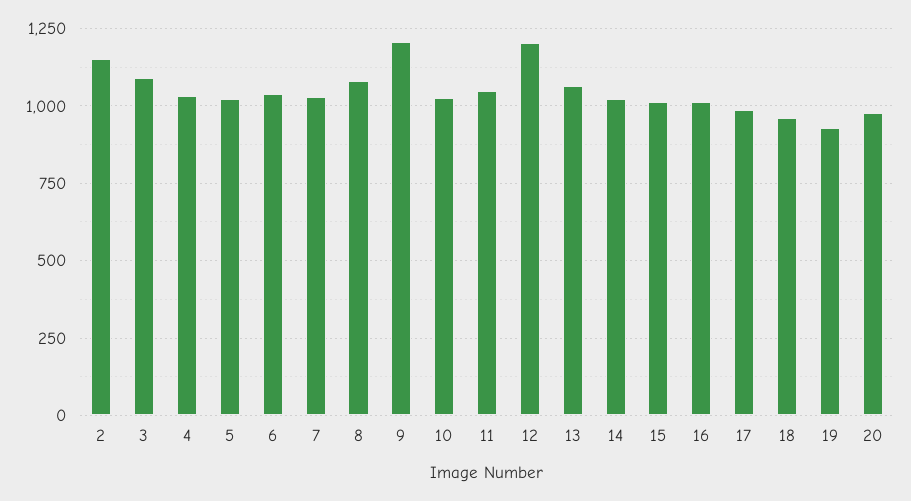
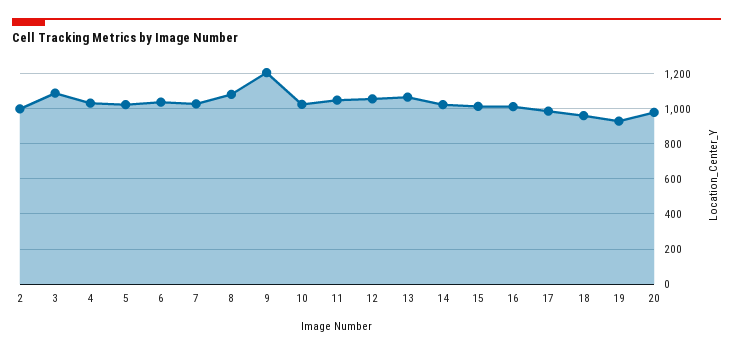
  {
-   "2": 1150,
+   "2": 1000,
    "3": 1100,
    "4": 1025,
    "5": 1025,
    "6": 1025,
    "7": 1025,
    "8": 1075,
    "9": 1200,
    "10": 1025,
    "11": 1050,
-   "12": 1200,
+   "12": 1050,
    "13": 1075,
    "14": 1025,
    "15": 1025,
    "16": 1000,
    "17": 975,
    "18": 950,
    "19": 925,
    "20": 975
  }

